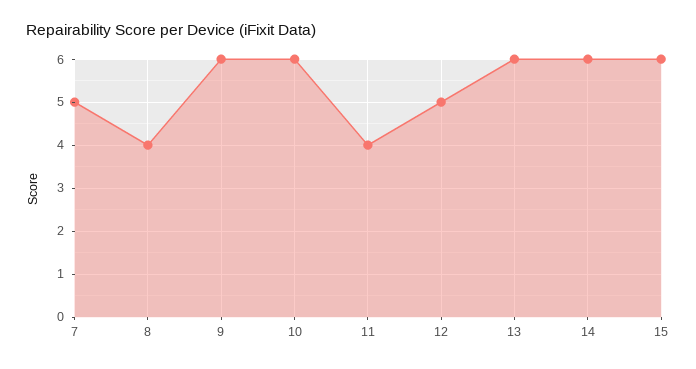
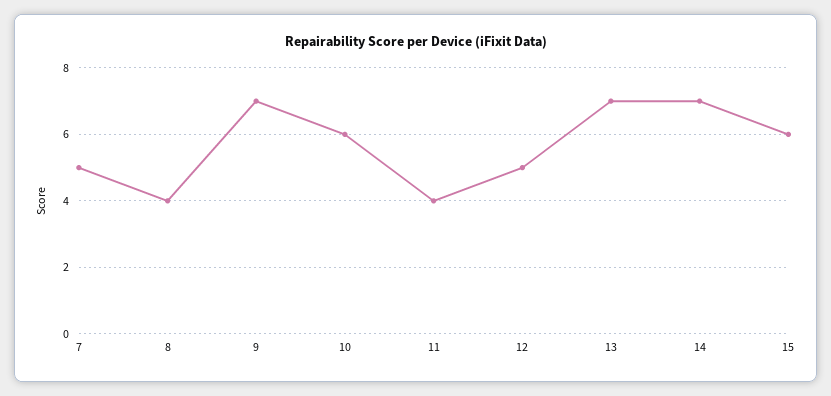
  {
    "7": 5,
    "8": 4,
-   "9": 6,
+   "9": 7,
    "10": 6,
    "11": 4,
    "12": 5,
-   "13": 6,
+   "13": 7,
-   "14": 6,
+   "14": 7,
    "15": 6
  }

